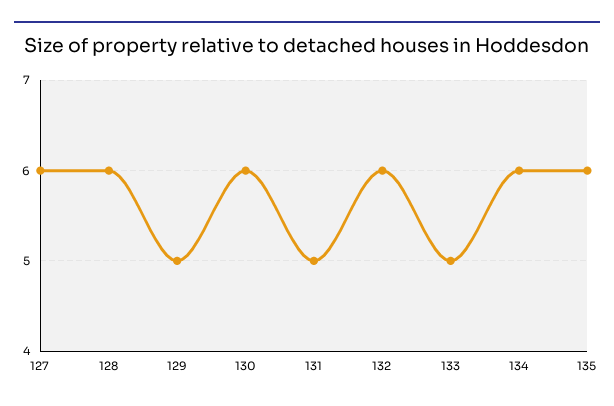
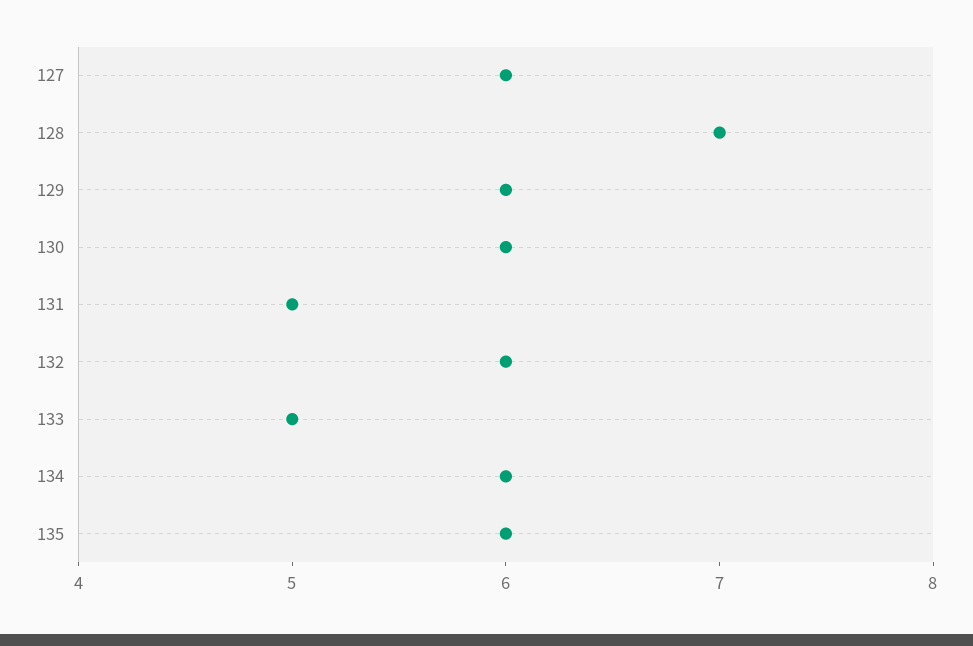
  {
    "127": 6,
-   "128": 6,
+   "128": 7,
-   "129": 5,
+   "129": 6,
    "130": 6,
    "131": 5,
    "132": 6,
    "133": 5,
    "134": 6,
    "135": 6
  }

